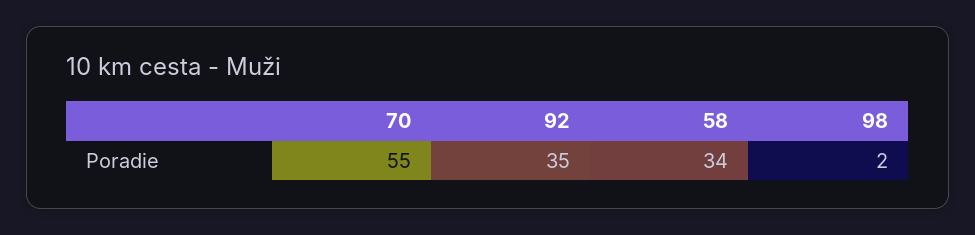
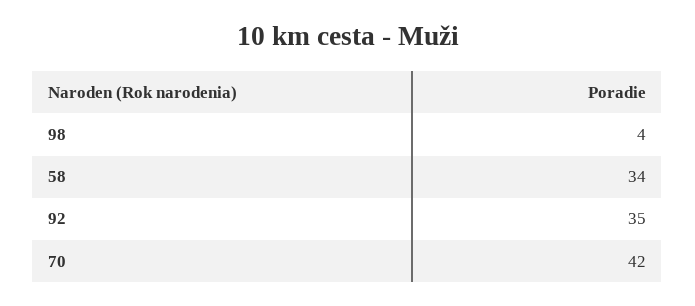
  {
-   "70": 55,
+   "70": 42,
    "92": 35,
    "58": 34,
-   "98": 2
+   "98": 4
  }

